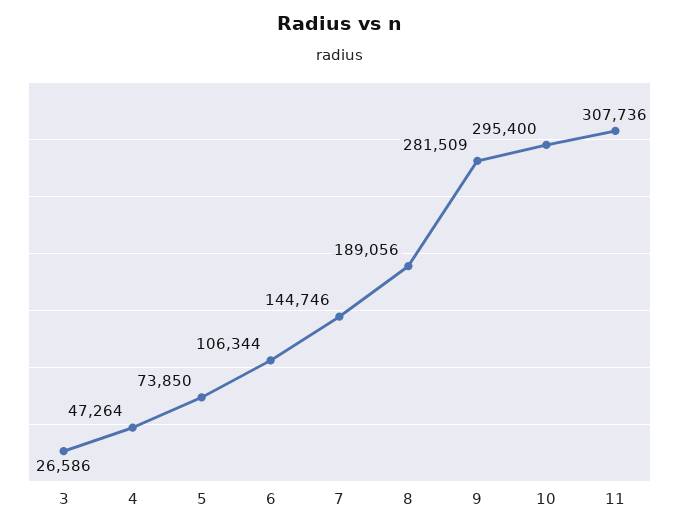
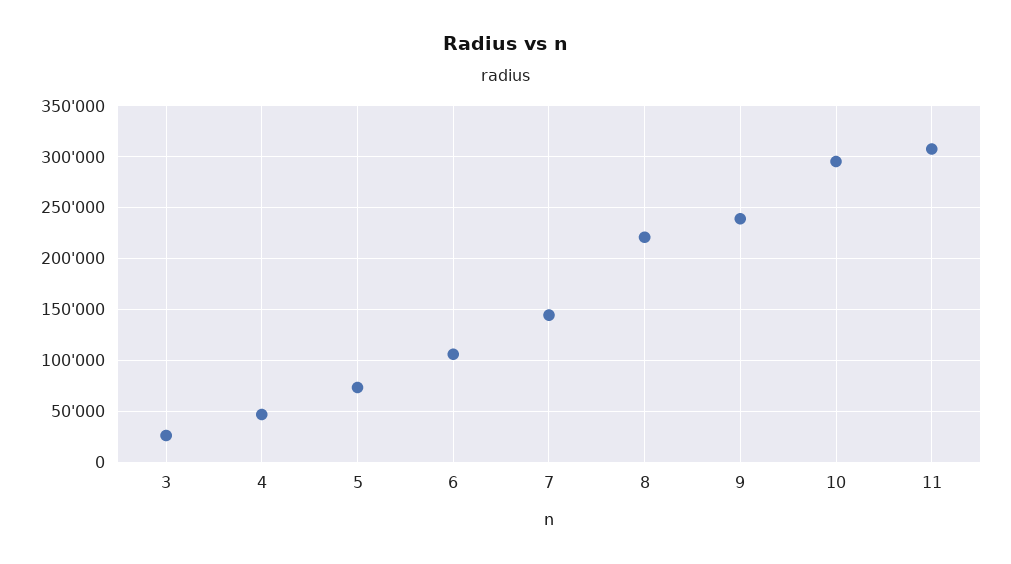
  {
    "3": 26586,
    "4": 47264,
    "5": 73850,
    "6": 106344,
    "7": 144746,
-   "8": 189056,
+   "8": 220000,
-   "9": 281509,
+   "9": 240000,
    "10": 295400,
    "11": 307736
  }

